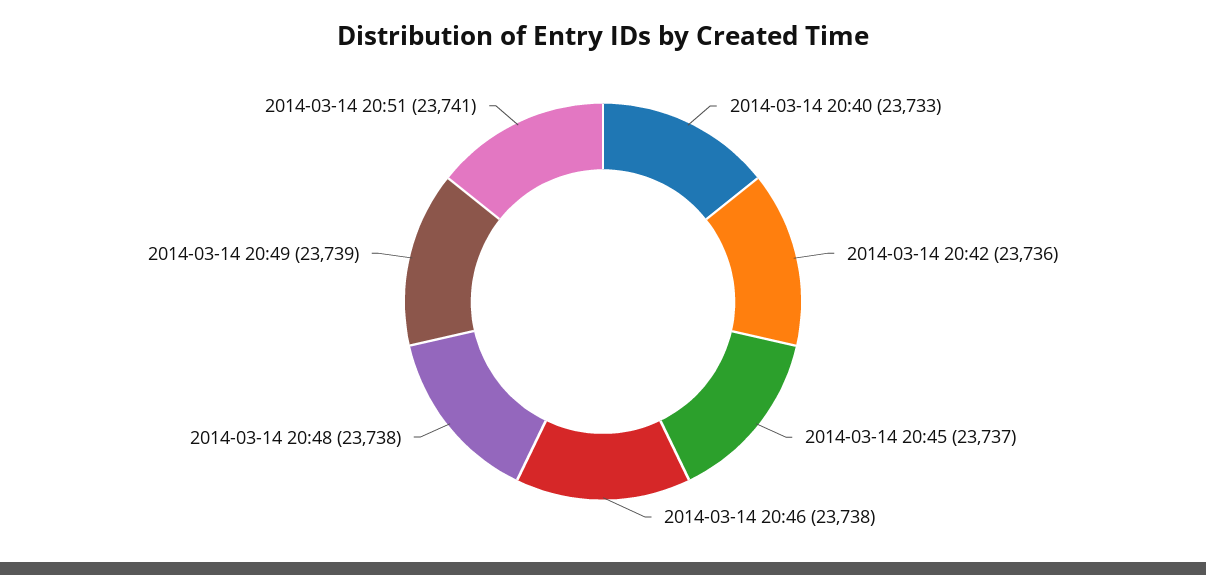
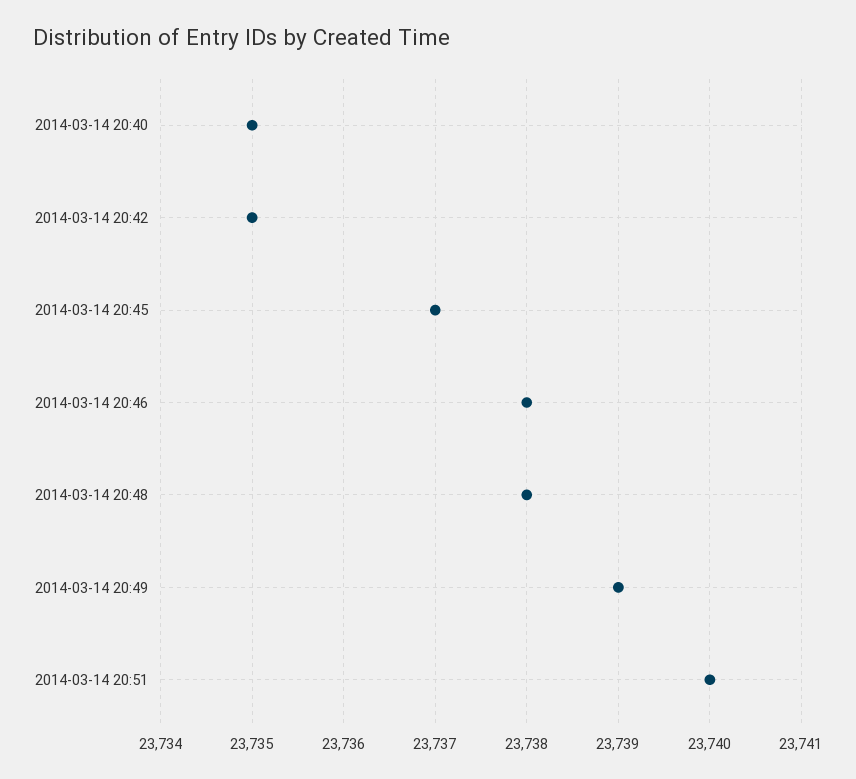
  {
-   "2014-03-14 20:40": 23733,
+   "2014-03-14 20:40": 23735,
-   "2014-03-14 20:42": 23736,
+   "2014-03-14 20:42": 23735,
    "2014-03-14 20:45": 23737,
    "2014-03-14 20:46": 23738,
    "2014-03-14 20:48": 23738,
    "2014-03-14 20:49": 23739,
-   "2014-03-14 20:51": 23741
+   "2014-03-14 20:51": 23740
  }

